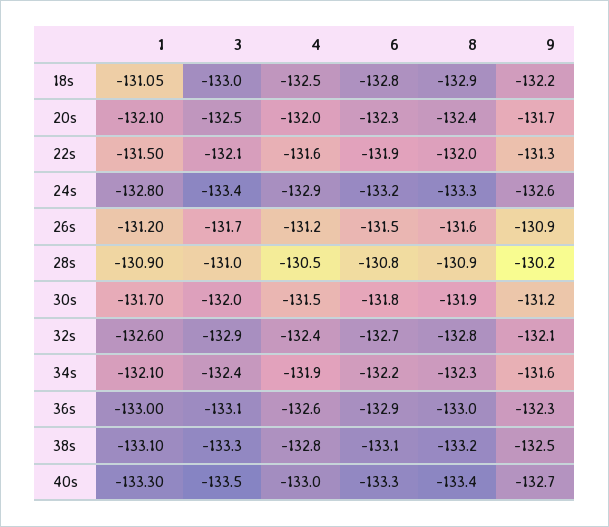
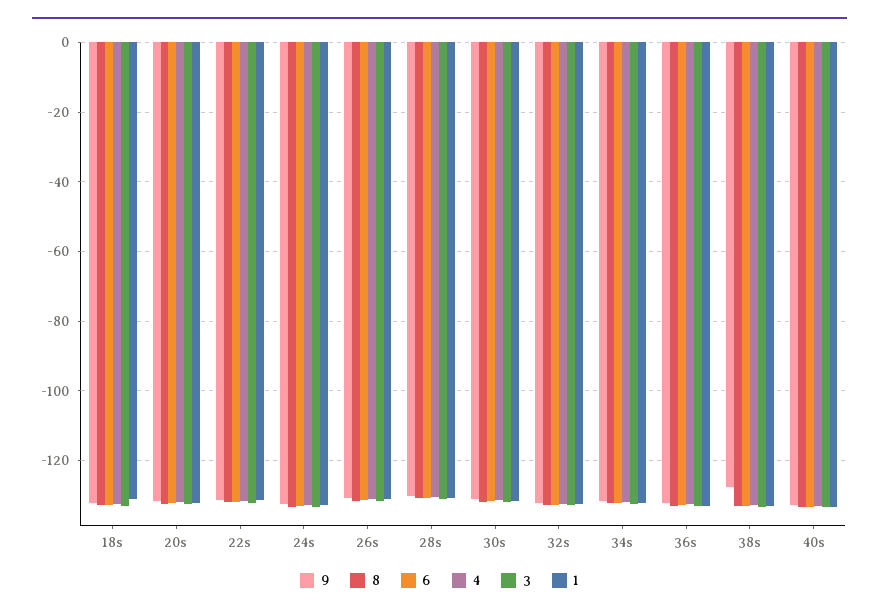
  {
    "1": {
      "18s": -131.05,
      "20s": -132.1,
      "22s": -131.5,
      "24s": -132.8,
      "26s": -131.2,
      "28s": -130.9,
      "30s": -131.7,
      "32s": -132.6,
      "34s": -132.1,
      "36s": -133,
      "38s": -133.1,
      "40s": -133.3
    },
    "3": {
      "18s": -133,
      "20s": -132.5,
      "22s": -132.1,
      "24s": -133.4,
      "26s": -131.7,
      "28s": -131,
      "30s": -132,
      "32s": -132.9,
      "34s": -132.4,
      "36s": -133.1,
      "38s": -133.3,
      "40s": -133.5
    },
    "4": {
      "18s": -132.5,
      "20s": -132,
      "22s": -131.6,
      "24s": -132.9,
      "26s": -131.2,
      "28s": -130.5,
      "30s": -131.5,
      "32s": -132.4,
      "34s": -131.9,
      "36s": -132.6,
      "38s": -132.8,
      "40s": -133
    },
    "6": {
      "18s": -132.8,
      "20s": -132.3,
      "22s": -131.9,
      "24s": -133.2,
      "26s": -131.5,
      "28s": -130.8,
      "30s": -131.8,
      "32s": -132.7,
      "34s": -132.2,
      "36s": -132.9,
      "38s": -133.1,
      "40s": -133.3
    },
    "8": {
      "18s": -132.9,
      "20s": -132.4,
      "22s": -132,
      "24s": -133.3,
      "26s": -131.6,
      "28s": -130.9,
      "30s": -131.9,
      "32s": -132.8,
      "34s": -132.3,
      "36s": -133,
      "38s": -133.2,
      "40s": -133.4
    },
    "9": {
      "18s": -132.2,
      "20s": -131.7,
      "22s": -131.3,
      "24s": -132.6,
      "26s": -130.9,
      "28s": -130.2,
      "30s": -131.2,
      "32s": -132.1,
      "34s": -131.6,
      "36s": -132.3,
-     "38s": -132.5,
+     "38s": -128,
      "40s": -132.7
    }
  }

